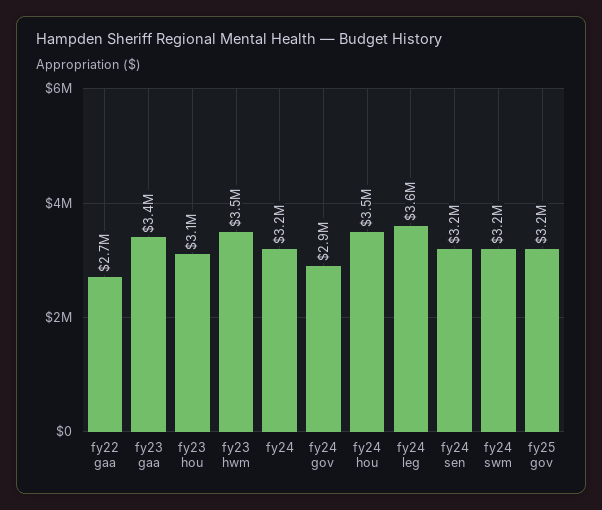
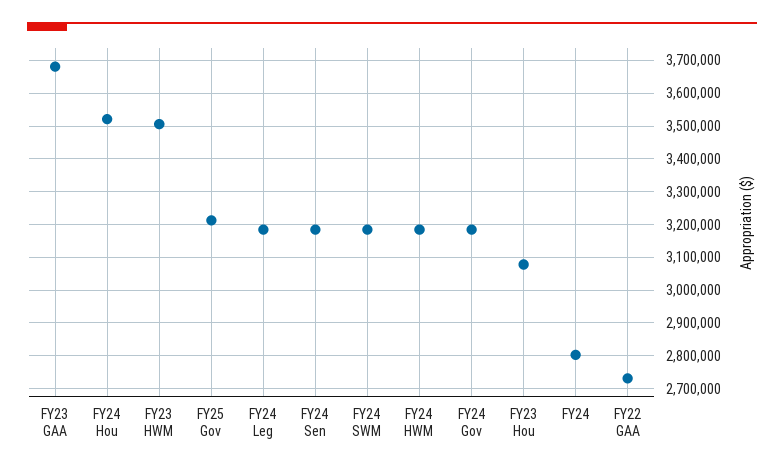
  {
    "fy22 gaa": 2700000,
-   "fy23 gaa": 3400000,
+   "fy23 gaa": 3680000,
    "fy23 hou": 3100000,
    "fy23 hwm": 3500000,
-   "fy24": 3200000,
+   "fy24": 2800000,
-   "fy24 gov": 2900000,
+   "fy24 gov": 3180000,
    "fy24 hou": 3500000,
-   "fy24 leg": 3600000,
+   "fy24 leg": 3180000,
    "fy24 sen": 3200000,
    "fy24 swm": 3200000,
-   "fy25 gov": 3200000
+   "fy25 gov": 3200000,
+   "FY24 HWM": 3180000
  }

